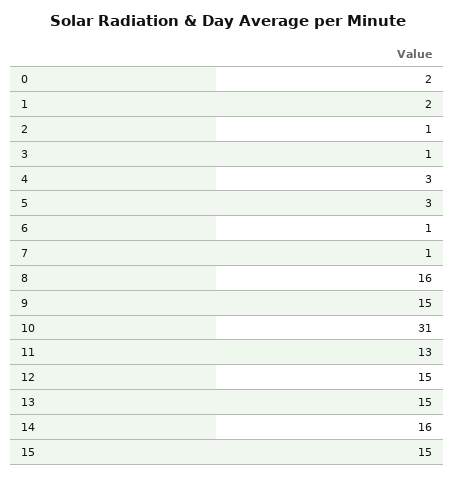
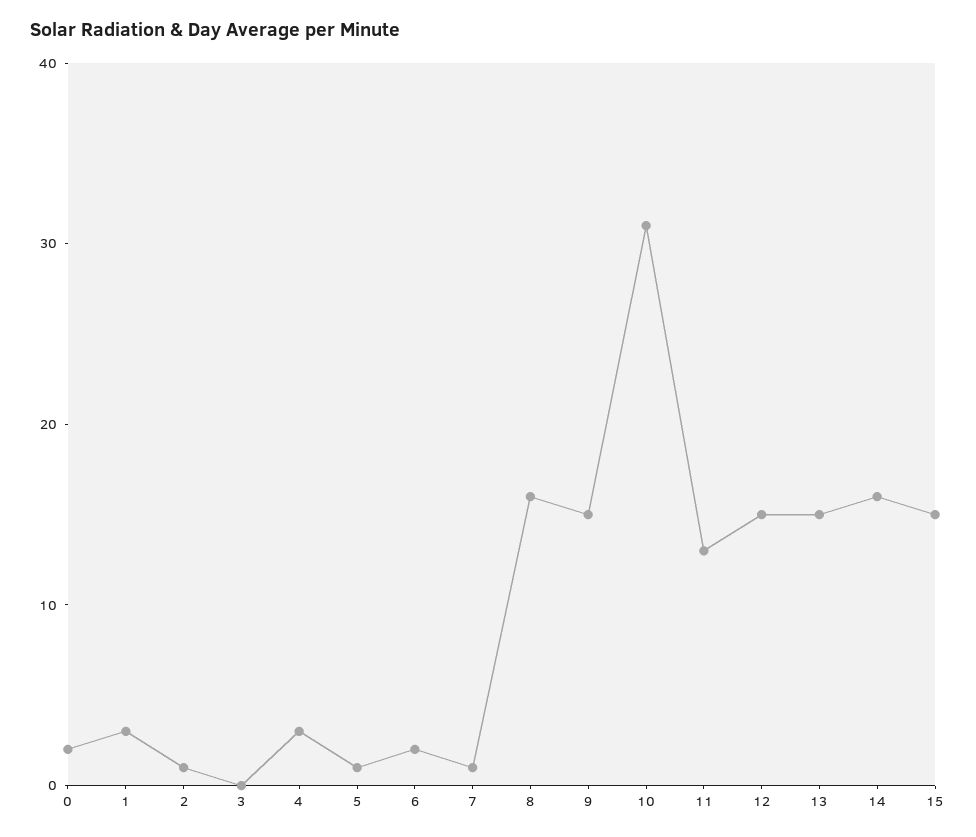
  {
    "0": 2,
-   "1": 2,
+   "1": 3,
    "2": 1,
-   "3": 1,
+   "3": 0,
    "4": 3,
-   "5": 3,
+   "5": 1,
-   "6": 1,
+   "6": 2,
    "7": 1,
    "8": 16,
    "9": 15,
    "10": 31,
    "11": 13,
    "12": 15,
    "13": 15,
    "14": 16,
    "15": 15
  }

